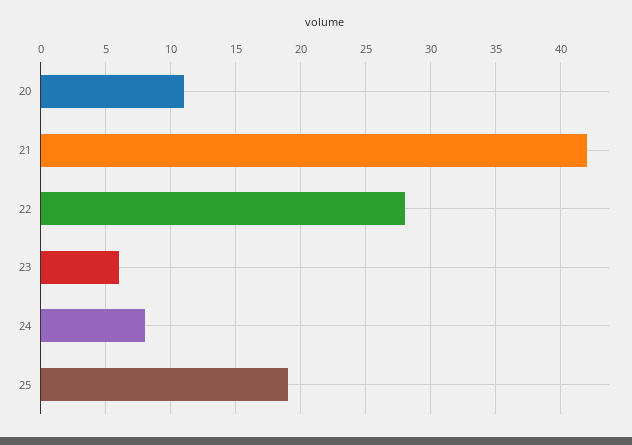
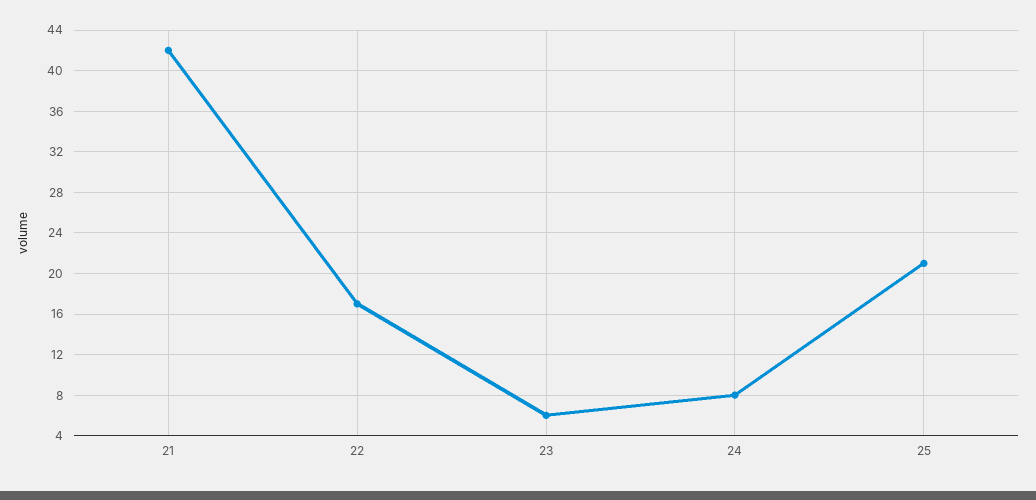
  {
-   "20": 11,
    "21": 42,
-   "22": 28,
+   "22": 17,
    "23": 6,
    "24": 8,
-   "25": 19
+   "25": 21
  }

